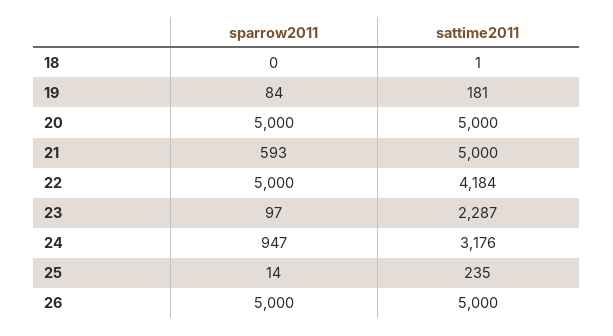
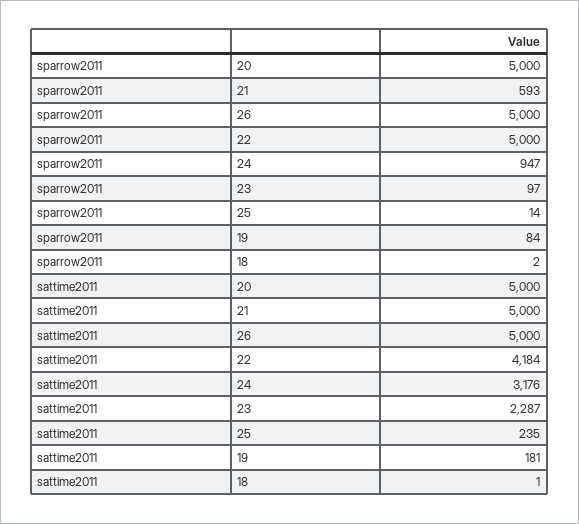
  {
    "sparrow2011": {
-     "18": 0,
+     "18": 2,
      "19": 84,
      "20": 5000,
      "21": 593,
      "22": 5000,
      "23": 97,
      "24": 947,
      "25": 14,
      "26": 5000
    },
    "sattime2011": {
      "18": 1,
      "19": 181,
      "20": 5000,
      "21": 5000,
      "22": 4184,
      "23": 2287,
      "24": 3176,
      "25": 235,
      "26": 5000
    }
  }

